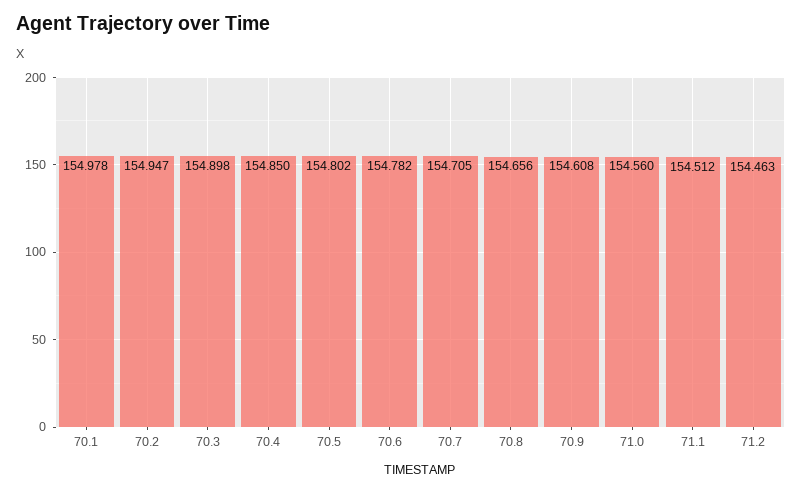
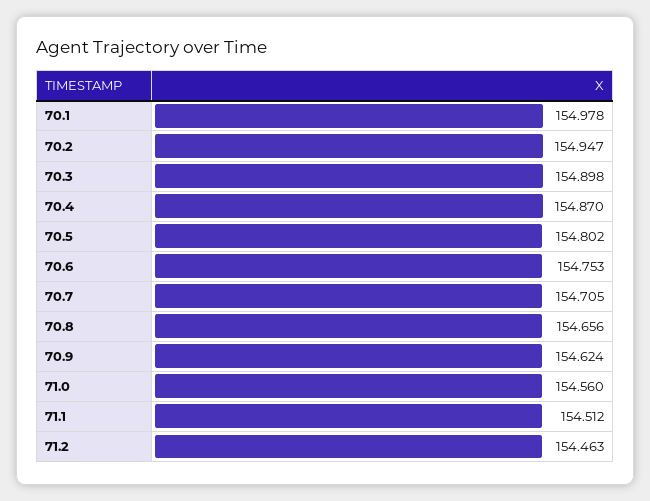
  {
    "70.1": 154.978,
    "70.2": 154.947,
    "70.3": 154.898,
-   "70.4": 154.85,
+   "70.4": 154.87,
    "70.5": 154.802,
-   "70.6": 154.782,
+   "70.6": 154.753,
    "70.7": 154.705,
    "70.8": 154.656,
-   "70.9": 154.608,
+   "70.9": 154.624,
    "71.0": 154.56,
    "71.1": 154.512,
    "71.2": 154.463
  }

